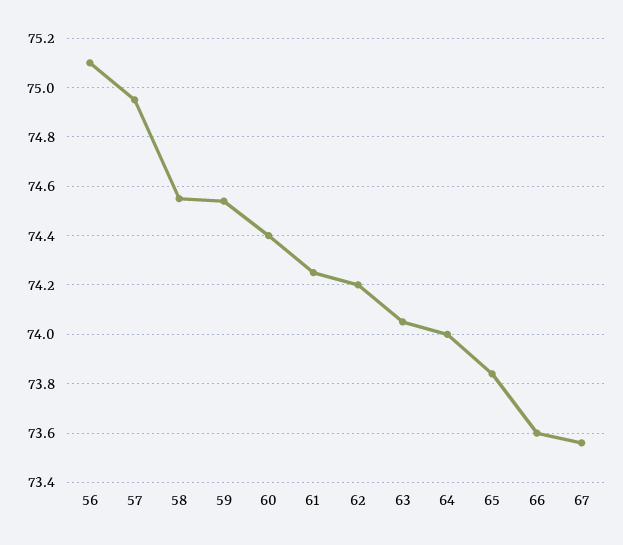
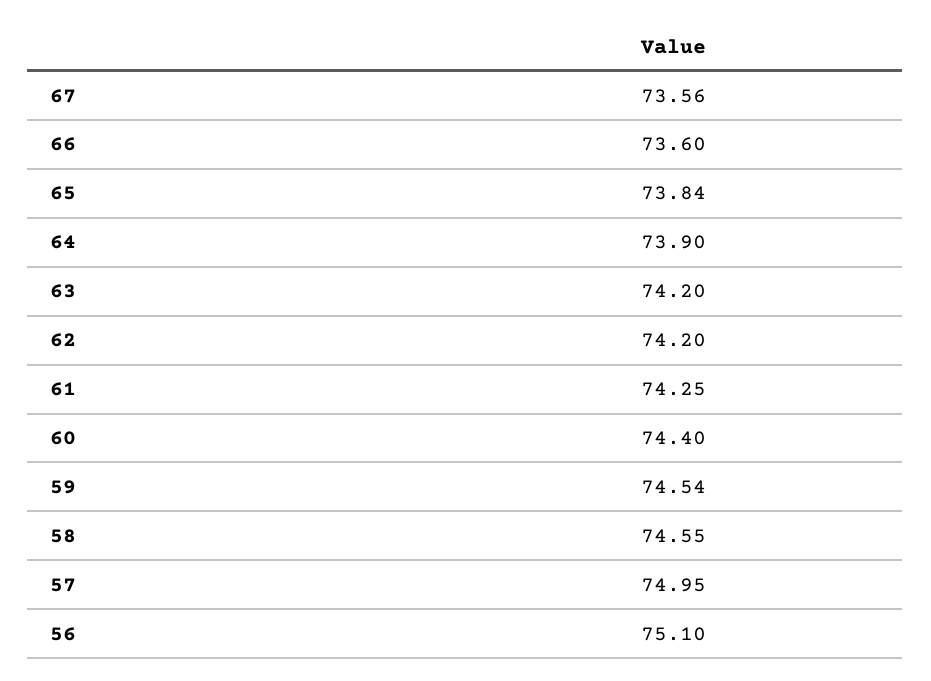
  {
    "56": 75.1,
    "57": 74.95,
    "58": 74.55,
    "59": 74.54,
    "60": 74.4,
    "61": 74.25,
    "62": 74.2,
-   "63": 74.05,
+   "63": 74.2,
-   "64": 74,
+   "64": 73.9,
    "65": 73.84,
    "66": 73.6,
    "67": 73.56
  }

